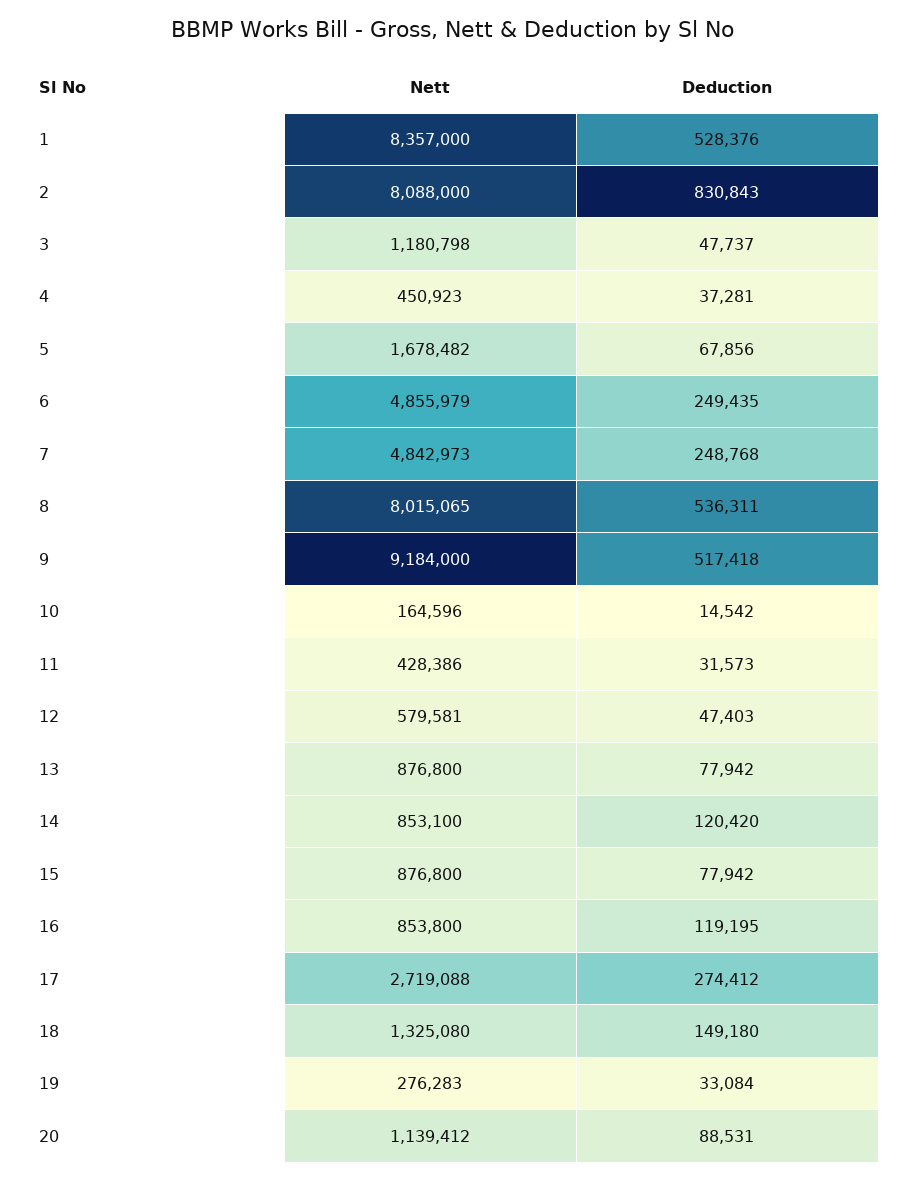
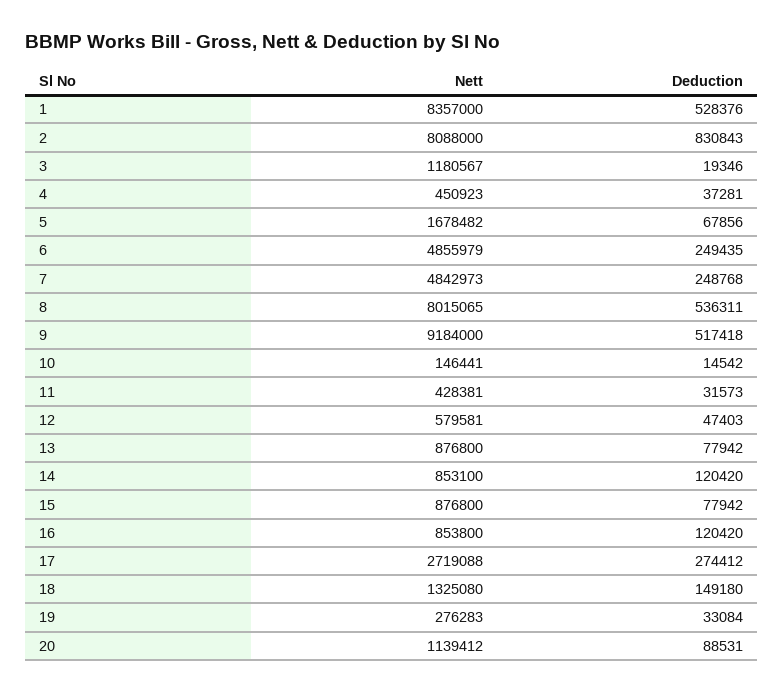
  {
    "Nett": {
      "1": 8357000,
      "2": 8088000,
-     "3": 1180798,
+     "3": 1180567,
      "4": 450923,
      "5": 1678482,
      "6": 4855979,
      "7": 4842973,
      "8": 8015065,
      "9": 9184000,
-     "10": 164596,
+     "10": 146441,
-     "11": 428386,
+     "11": 428381,
      "12": 579581,
      "13": 876800,
      "14": 853100,
      "15": 876800,
      "16": 853800,
      "17": 2719088,
      "18": 1325080,
      "19": 276283,
      "20": 1139412
    },
    "Deduction": {
      "1": 528376,
      "2": 830843,
-     "3": 47737,
+     "3": 19346,
      "4": 37281,
      "5": 67856,
      "6": 249435,
      "7": 248768,
      "8": 536311,
      "9": 517418,
      "10": 14542,
      "11": 31573,
      "12": 47403,
      "13": 77942,
      "14": 120420,
      "15": 77942,
-     "16": 119195,
+     "16": 120420,
      "17": 274412,
      "18": 149180,
      "19": 33084,
      "20": 88531
    }
  }

